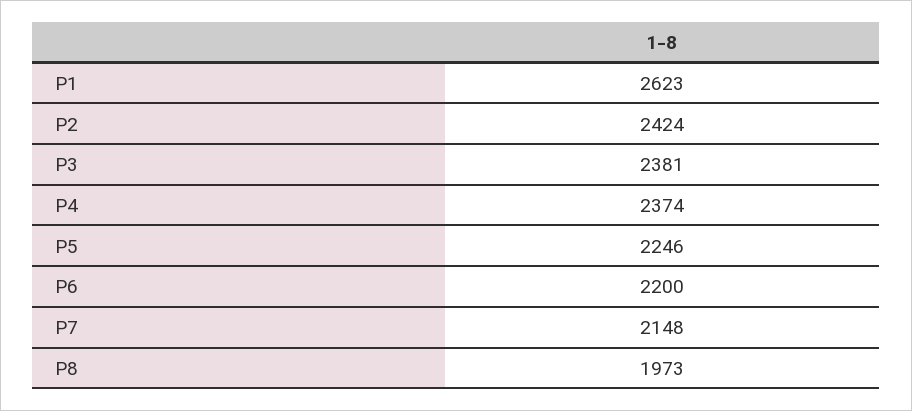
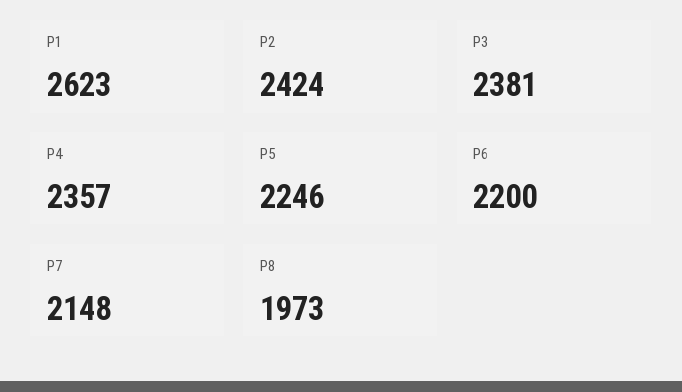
  {
    "P1": 2623,
    "P2": 2424,
    "P3": 2381,
-   "P4": 2374,
+   "P4": 2357,
    "P5": 2246,
    "P6": 2200,
    "P7": 2148,
    "P8": 1973
  }

